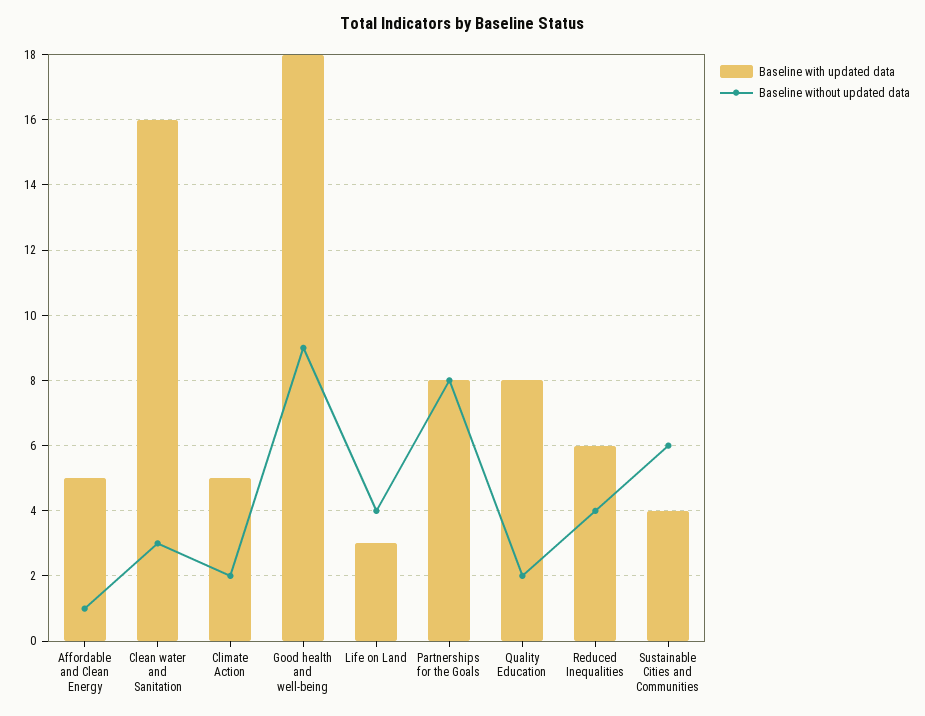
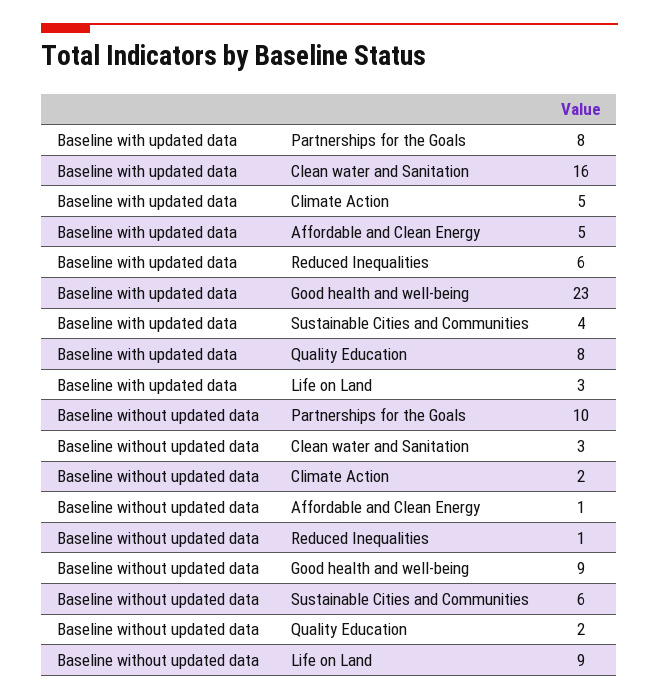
  {
    "Baseline with updated data": {
      "Affordable and Clean Energy": 5,
      "Clean water and Sanitation": 16,
      "Climate Action": 5,
-     "Good health and well-being": 18,
+     "Good health and well-being": 23,
      "Life on Land": 3,
      "Partnerships for the Goals": 8,
      "Quality Education": 8,
      "Reduced Inequalities": 6,
      "Sustainable Cities and Communities": 4
    },
    "Baseline without updated data": {
      "Affordable and Clean Energy": 1,
      "Clean water and Sanitation": 3,
      "Climate Action": 2,
      "Good health and well-being": 9,
-     "Life on Land": 4,
+     "Life on Land": 9,
-     "Partnerships for the Goals": 8,
+     "Partnerships for the Goals": 10,
      "Quality Education": 2,
-     "Reduced Inequalities": 4,
+     "Reduced Inequalities": 1,
      "Sustainable Cities and Communities": 6
    }
  }

